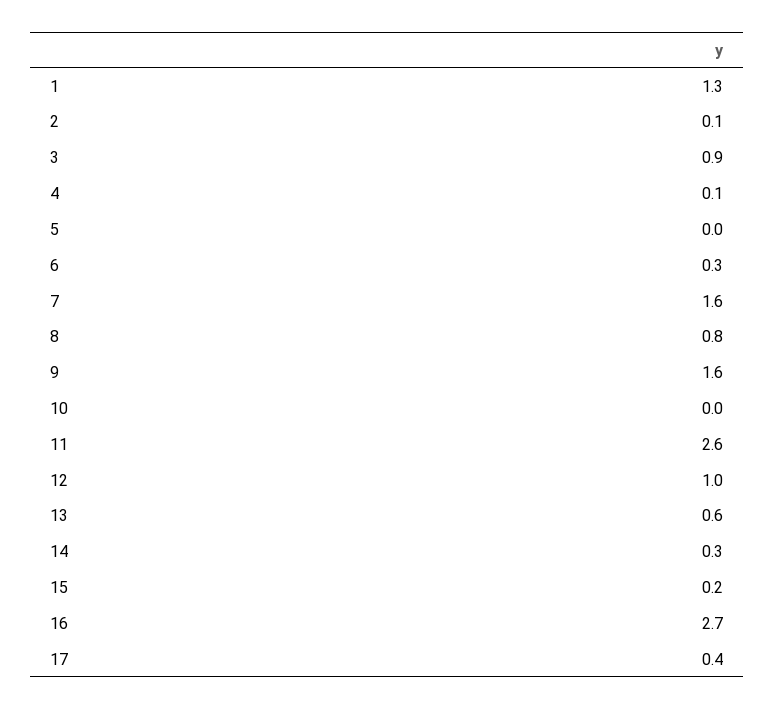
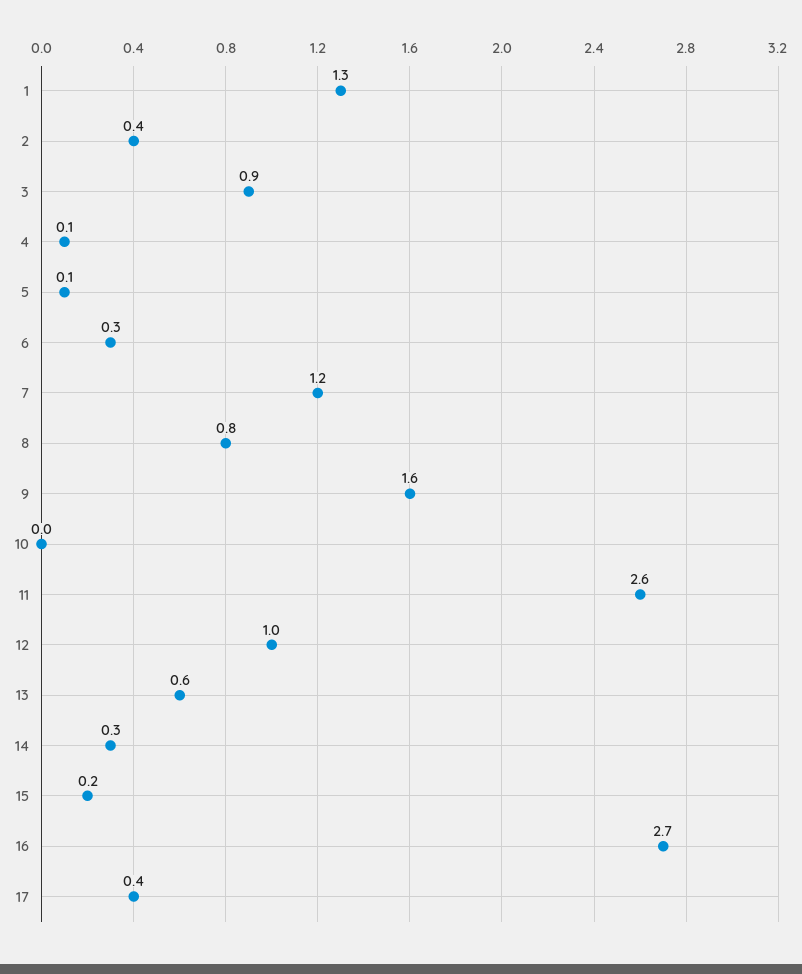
  {
    "1": 1.3,
-   "2": 0.1,
+   "2": 0.4,
    "3": 0.9,
    "4": 0.1,
-   "5": 0,
+   "5": 0.1,
    "6": 0.3,
-   "7": 1.6,
+   "7": 1.2,
    "8": 0.8,
    "9": 1.6,
    "10": 0,
    "11": 2.6,
    "12": 1,
    "13": 0.6,
    "14": 0.3,
    "15": 0.2,
    "16": 2.7,
    "17": 0.4
  }

